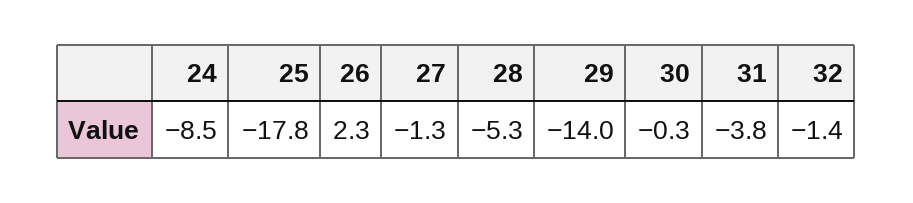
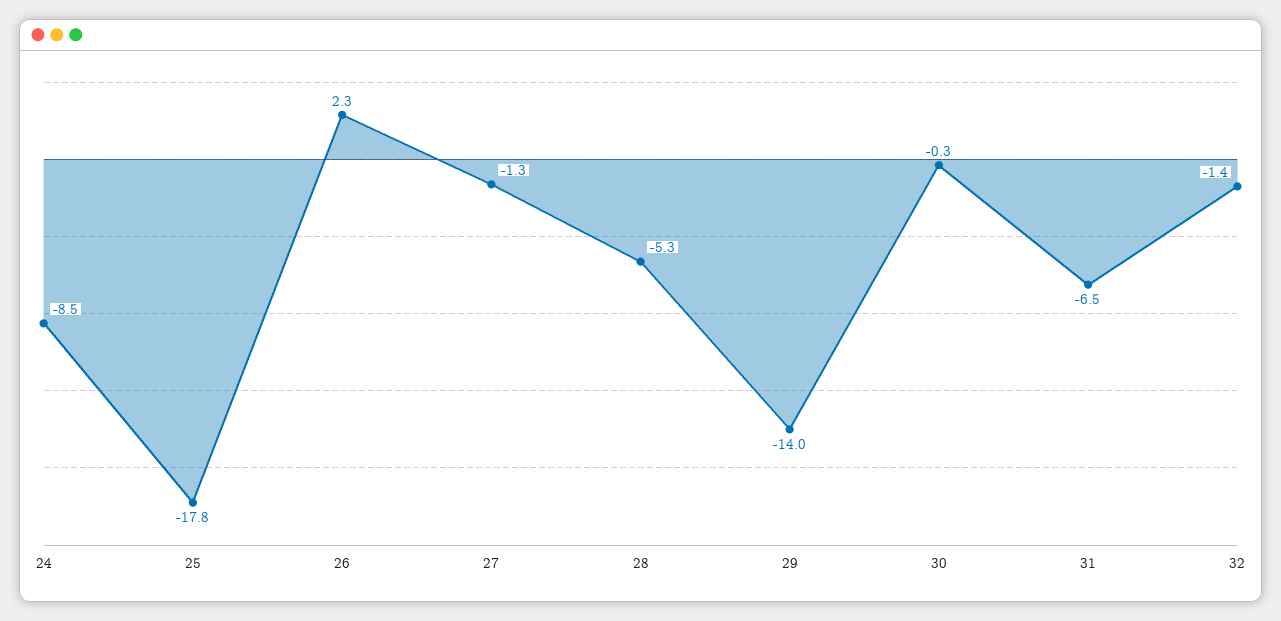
  {
    "24": -8.5,
    "25": -17.8,
    "26": 2.3,
    "27": -1.3,
    "28": -5.3,
    "29": -14,
    "30": -0.3,
-   "31": -3.8,
+   "31": -6.5,
    "32": -1.4
  }

